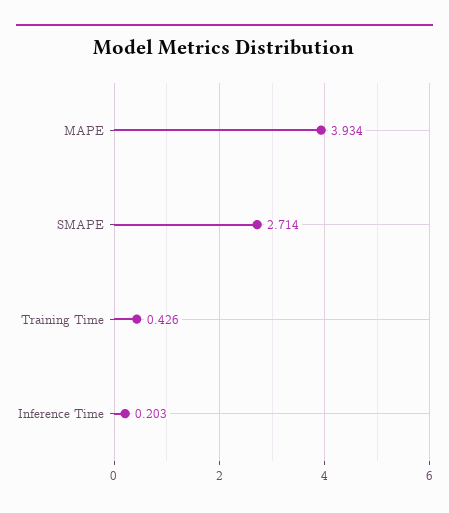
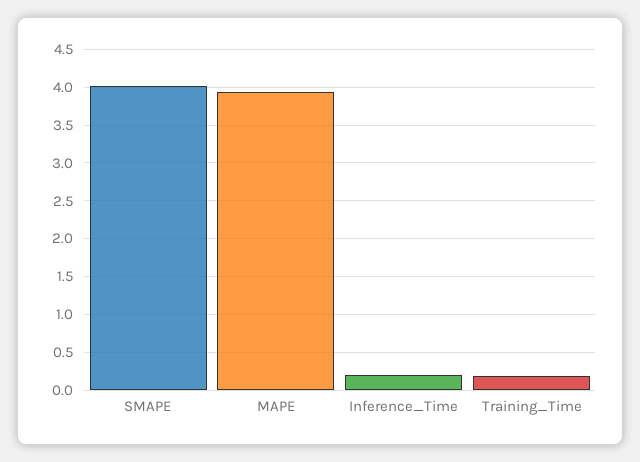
  {
    "MAPE": 3.934,
-   "SMAPE": 2.714,
+   "SMAPE": 4,
-   "Training Time": 0.426,
+   "Training Time": 0.2,
    "Inference Time": 0.203
  }

